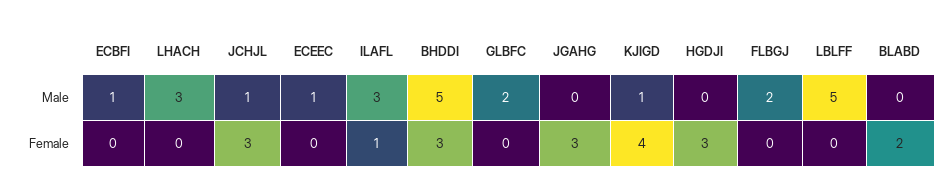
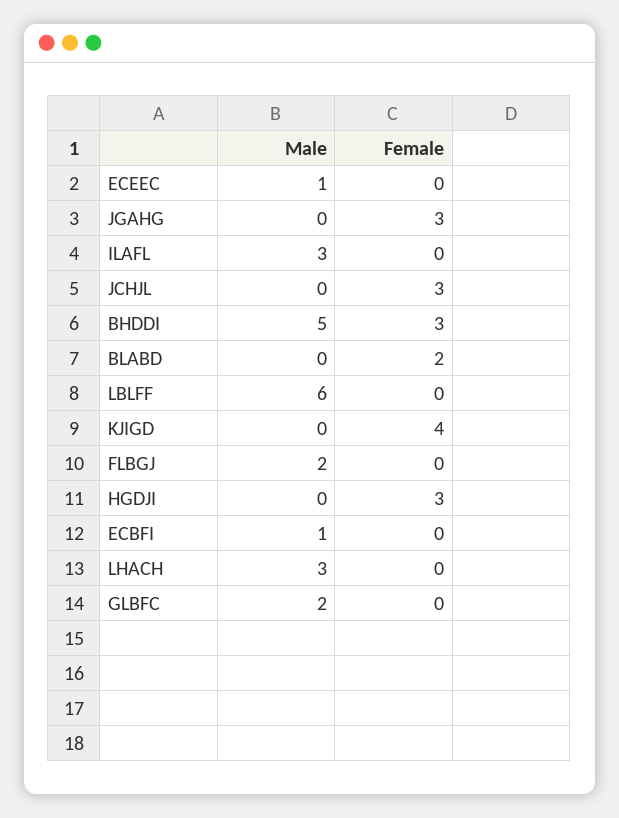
  {
    "ECBFI": {
      "Male": 1,
      "Female": 0
    },
    "LHACH": {
      "Male": 3,
      "Female": 0
    },
    "JCHJL": {
-     "Male": 1,
+     "Male": 0,
      "Female": 3
    },
    "ECEEC": {
      "Male": 1,
      "Female": 0
    },
    "ILAFL": {
      "Male": 3,
-     "Female": 1
+     "Female": 0
    },
    "BHDDI": {
      "Male": 5,
      "Female": 3
    },
    "GLBFC": {
      "Male": 2,
      "Female": 0
    },
    "JGAHG": {
      "Male": 0,
      "Female": 3
    },
    "KJIGD": {
-     "Male": 1,
+     "Male": 0,
      "Female": 4
    },
    "HGDJI": {
      "Male": 0,
      "Female": 3
    },
    "FLBGJ": {
      "Male": 2,
      "Female": 0
    },
    "LBLFF": {
-     "Male": 5,
+     "Male": 6,
      "Female": 0
    },
    "BLABD": {
      "Male": 0,
      "Female": 2
    }
  }

